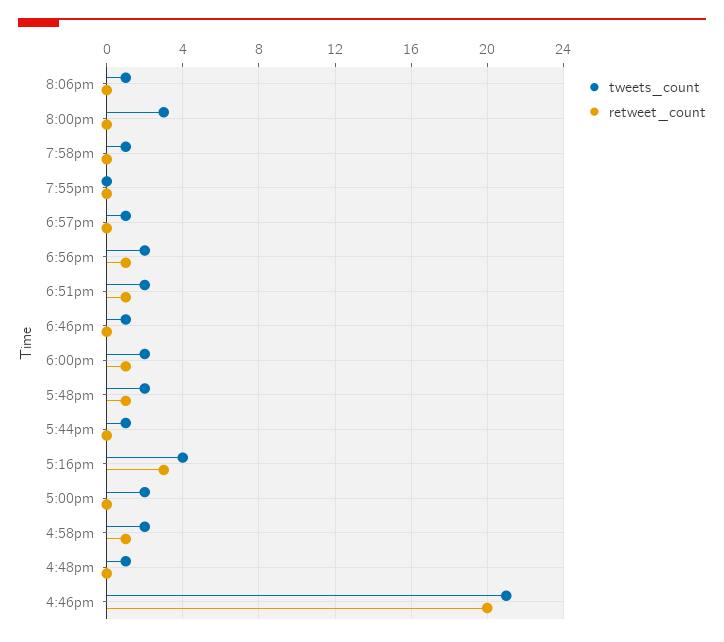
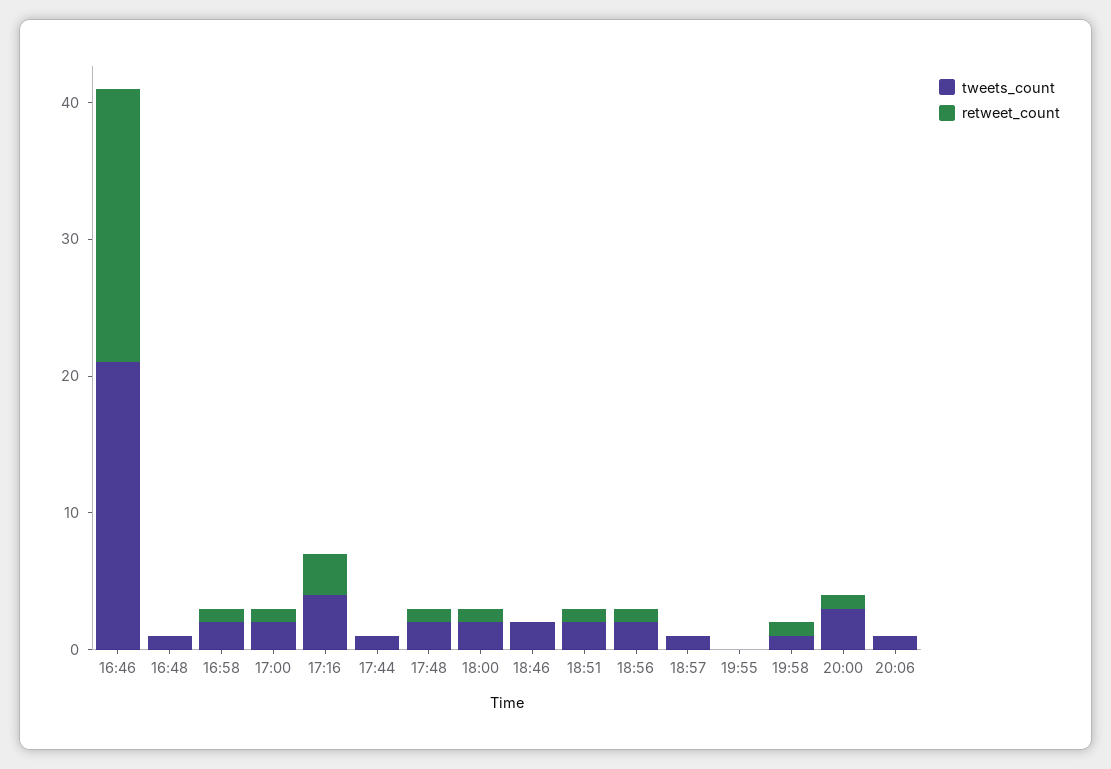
  {
    "tweets_count": {
      "8:06pm": 1,
      "8:00pm": 3,
      "7:58pm": 1,
      "7:55pm": 0,
      "6:57pm": 1,
      "6:56pm": 2,
      "6:51pm": 2,
-     "6:46pm": 1,
+     "6:46pm": 2,
      "6:00pm": 2,
      "5:48pm": 2,
      "5:44pm": 1,
      "5:16pm": 4,
      "5:00pm": 2,
      "4:58pm": 2,
      "4:48pm": 1,
      "4:46pm": 21
    },
    "retweet_count": {
      "8:06pm": 0,
-     "8:00pm": 0,
+     "8:00pm": 1,
-     "7:58pm": 0,
+     "7:58pm": 1,
      "7:55pm": 0,
      "6:57pm": 0,
      "6:56pm": 1,
      "6:51pm": 1,
      "6:46pm": 0,
      "6:00pm": 1,
      "5:48pm": 1,
      "5:44pm": 0,
      "5:16pm": 3,
-     "5:00pm": 0,
+     "5:00pm": 1,
      "4:58pm": 1,
      "4:48pm": 0,
      "4:46pm": 20
    }
  }

